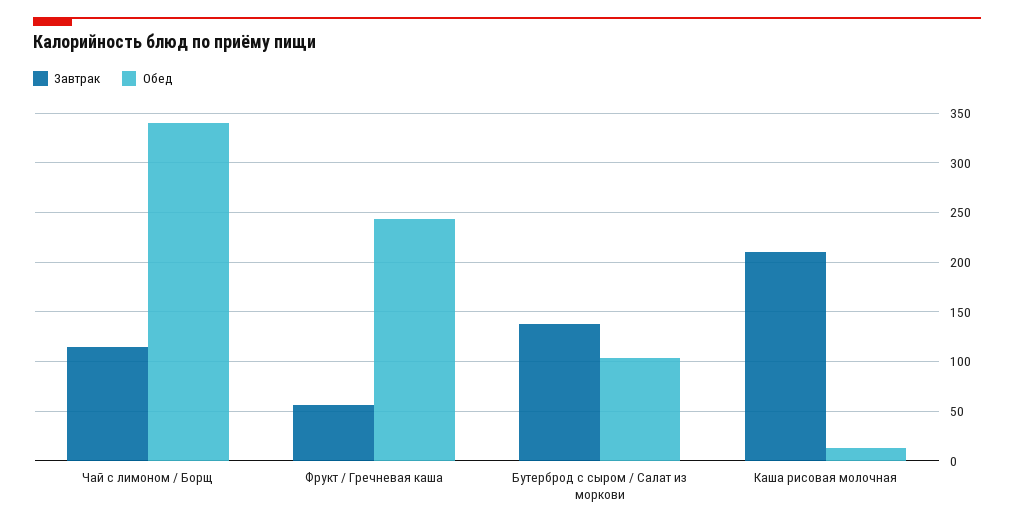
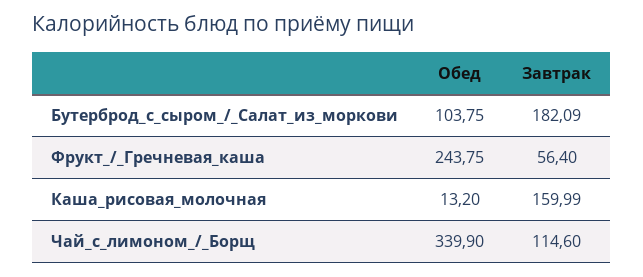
  {
    "Завтрак": {
      "Чай с лимоном / Борщ": 114.6,
      "Фрукт / Гречневая каша": 56.4,
-     "Бутерброд с сыром / Салат из моркови": 140,
+     "Бутерброд с сыром / Салат из моркови": 182.09,
-     "Каша рисовая молочная": 210
+     "Каша рисовая молочная": 159.99
    },
    "Обед": {
      "Чай с лимоном / Борщ": 339.9,
      "Фрукт / Гречневая каша": 243.75,
      "Бутерброд с сыром / Салат из моркови": 103.75,
      "Каша рисовая молочная": 13.2
    }
  }

